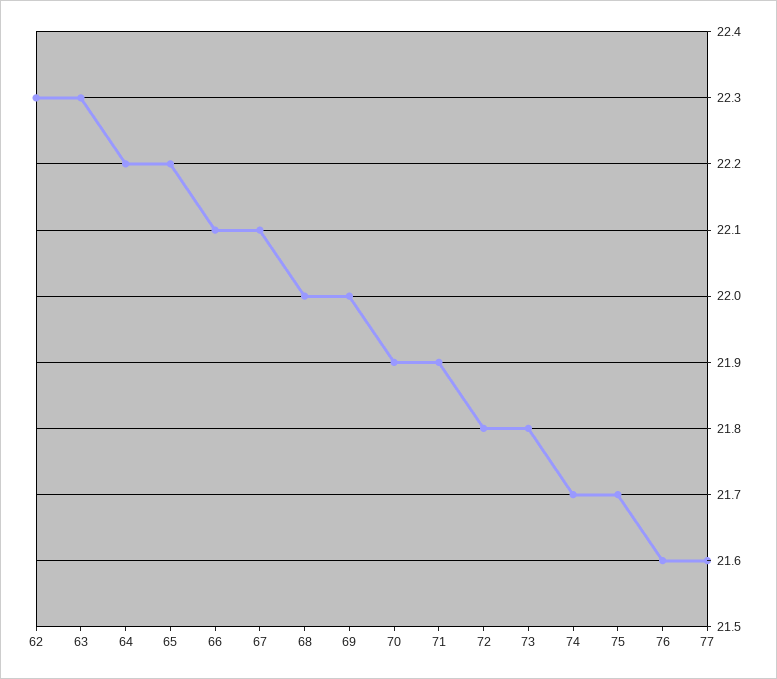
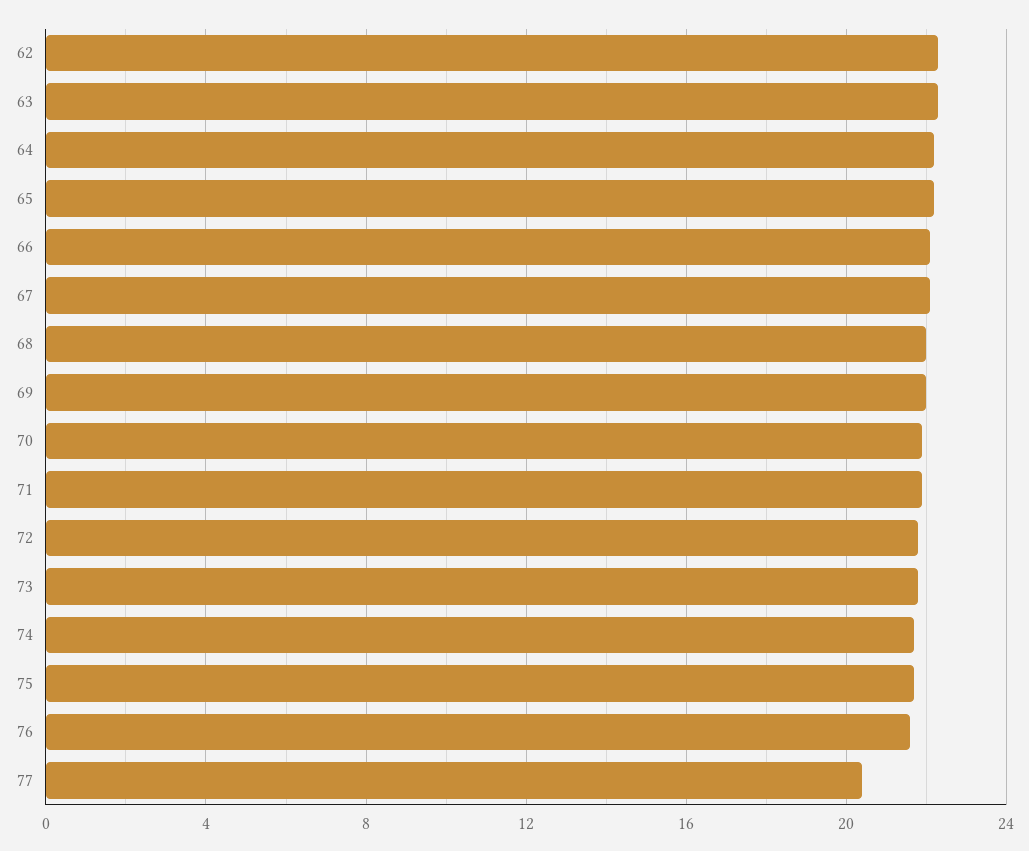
  {
    "62": 22.3,
    "63": 22.3,
    "64": 22.2,
    "65": 22.2,
    "66": 22.1,
    "67": 22.1,
    "68": 22,
    "69": 22,
    "70": 21.9,
    "71": 21.9,
    "72": 21.8,
    "73": 21.8,
    "74": 21.7,
    "75": 21.7,
    "76": 21.6,
-   "77": 21.6
+   "77": 20.5
  }

